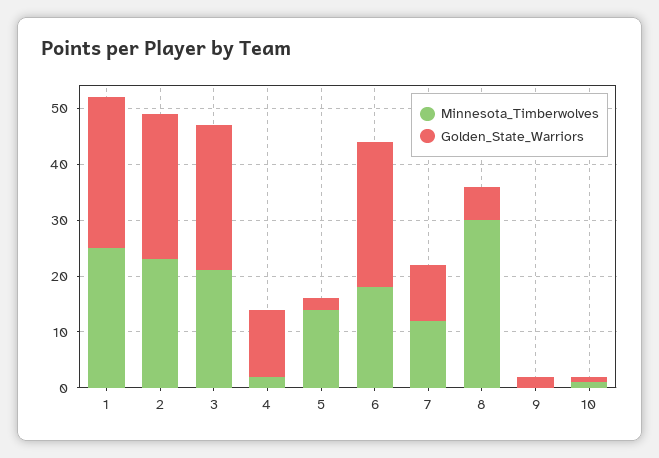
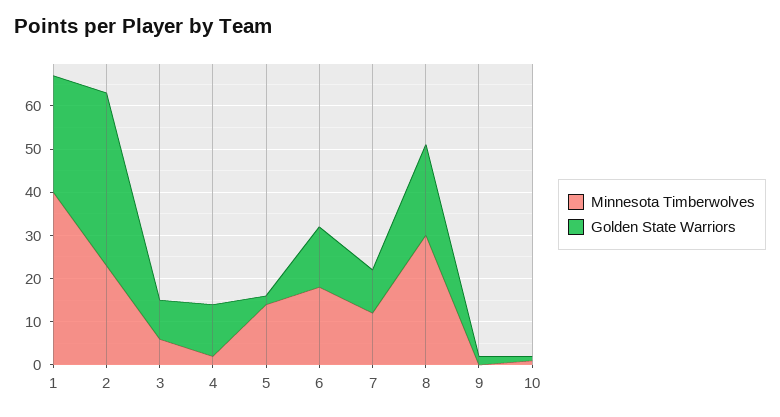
  {
    "Minnesota_Timberwolves": {
-     "1": 25,
+     "1": 40,
      "2": 25,
-     "3": 20,
+     "3": 5,
      "4": 0,
      "5": 15,
      "6": 20,
      "7": 10,
      "8": 30,
      "9": 0,
      "10": 0
    },
    "Golden_State_Warriors": {
      "1": 25,
-     "2": 25,
+     "2": 40,
-     "3": 25,
+     "3": 10,
      "4": 10,
      "5": 0,
-     "6": 25,
+     "6": 15,
      "7": 10,
-     "8": 5,
+     "8": 20,
      "9": 0,
      "10": 0
    }
  }

